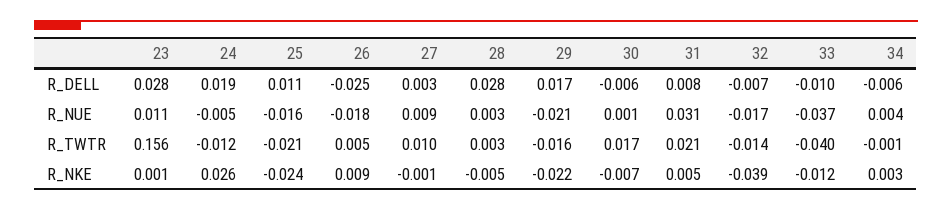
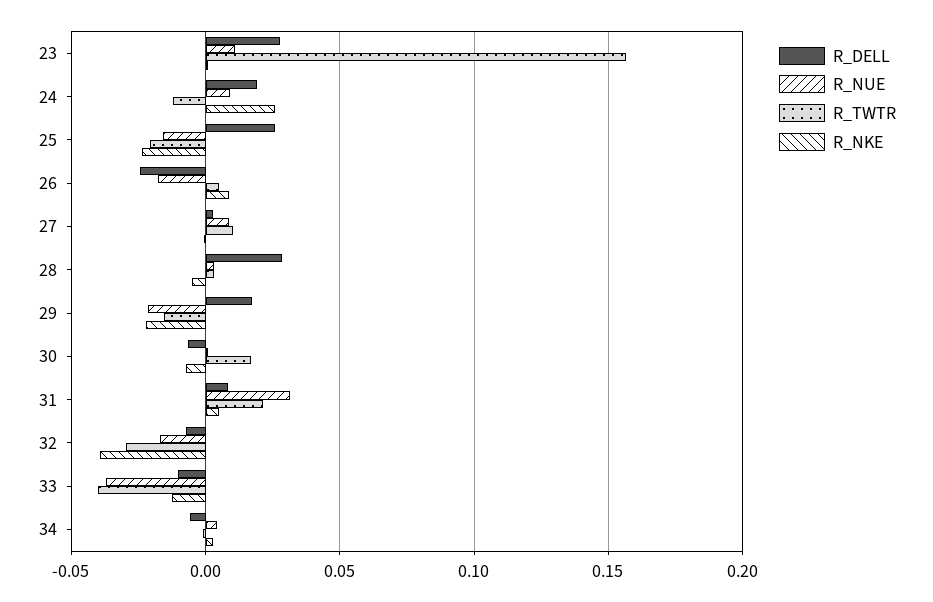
  {
    "R_DELL": {
      "23": 0.028,
      "24": 0.019,
-     "25": 0.011,
+     "25": 0.025,
      "26": -0.025,
      "27": 0.003,
      "28": 0.028,
      "29": 0.017,
      "30": -0.006,
      "31": 0.008,
      "32": -0.007,
      "33": -0.01,
      "34": -0.006
    },
    "R_NUE": {
      "23": 0.011,
-     "24": -0.005,
+     "24": 0.01,
      "25": -0.016,
      "26": -0.018,
      "27": 0.009,
      "28": 0.003,
      "29": -0.021,
      "30": 0.001,
      "31": 0.031,
      "32": -0.017,
      "33": -0.037,
      "34": 0.004
    },
    "R_TWTR": {
      "23": 0.156,
      "24": -0.012,
      "25": -0.021,
      "26": 0.005,
      "27": 0.01,
      "28": 0.003,
      "29": -0.016,
      "30": 0.017,
      "31": 0.021,
-     "32": -0.014,
+     "32": -0.03,
      "33": -0.04,
      "34": -0.001
    },
    "R_NKE": {
      "23": 0.001,
      "24": 0.026,
      "25": -0.024,
      "26": 0.009,
      "27": -0.001,
      "28": -0.005,
      "29": -0.022,
      "30": -0.007,
      "31": 0.005,
      "32": -0.039,
      "33": -0.012,
      "34": 0.003
    }
  }

